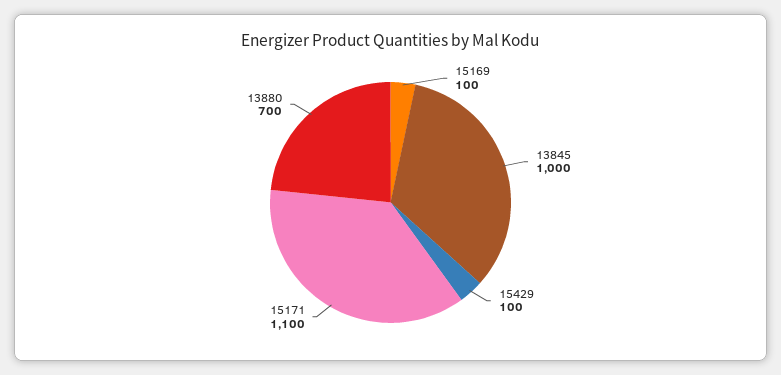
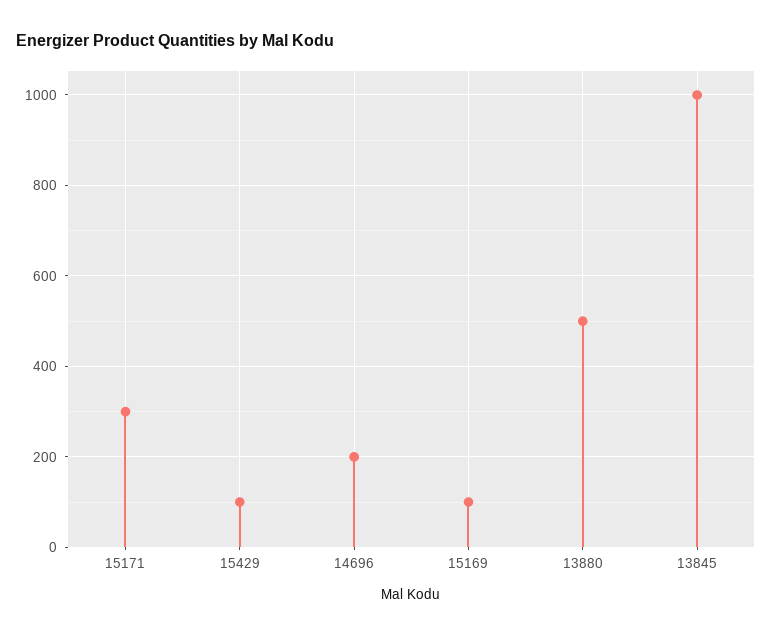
  {
    "15169": 100,
    "13845": 1000,
    "15429": 100,
-   "15171": 1100,
+   "15171": 300,
-   "13880": 700
+   "13880": 500,
+   "14696": 200
  }

